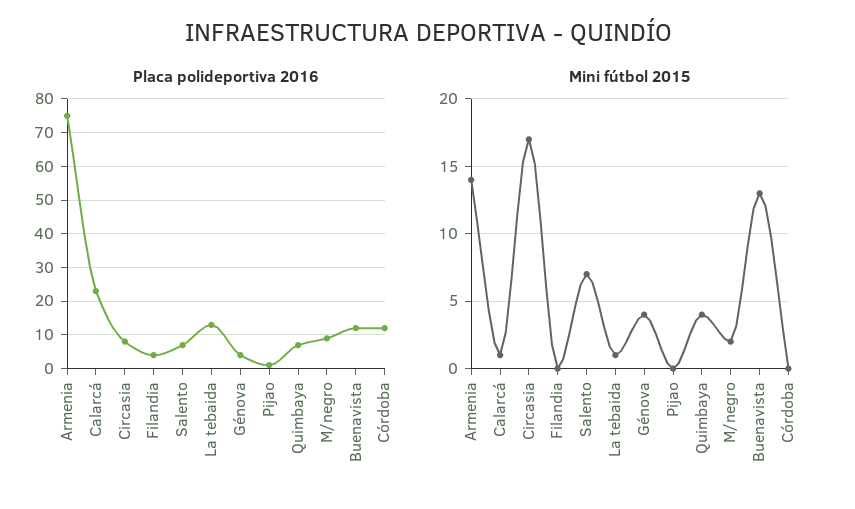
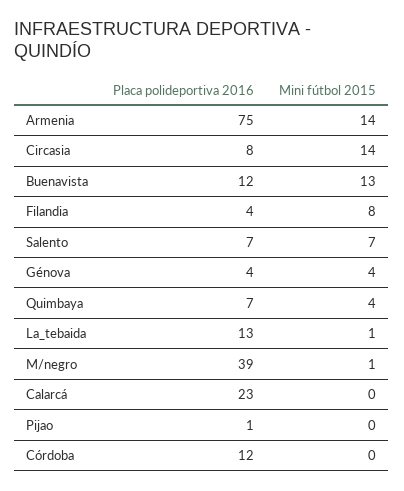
  {
    "Placa polideportiva 2016": {
      "Armenia": 75,
      "Calarcá": 23,
      "Circasia": 8,
      "Filandia": 4,
      "Salento": 7,
      "La tebaida": 13,
      "Génova": 4,
      "Pijao": 1,
      "Quimbaya": 7,
-     "M/negro": 10,
+     "M/negro": 39,
      "Buenavista": 12,
      "Córdoba": 12
    },
    "Mini fútbol 2015": {
      "Armenia": 14,
-     "Calarcá": 1,
+     "Calarcá": 0,
-     "Circasia": 17,
+     "Circasia": 14,
-     "Filandia": 0,
+     "Filandia": 8,
      "Salento": 7,
      "La tebaida": 1,
      "Génova": 4,
      "Pijao": 0,
      "Quimbaya": 4,
-     "M/negro": 2,
+     "M/negro": 1,
      "Buenavista": 13,
      "Córdoba": 0
    }
  }

